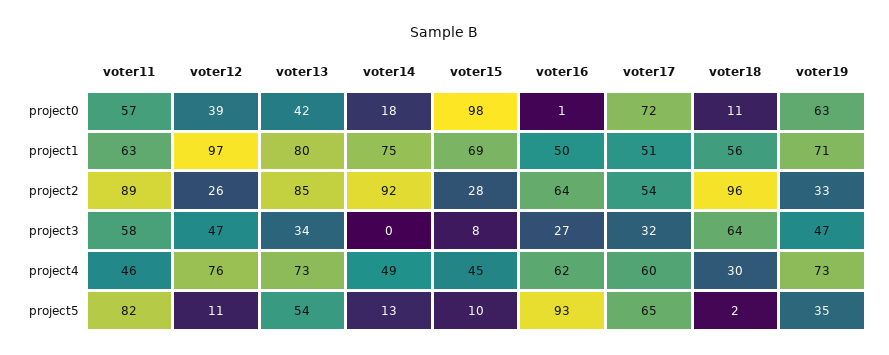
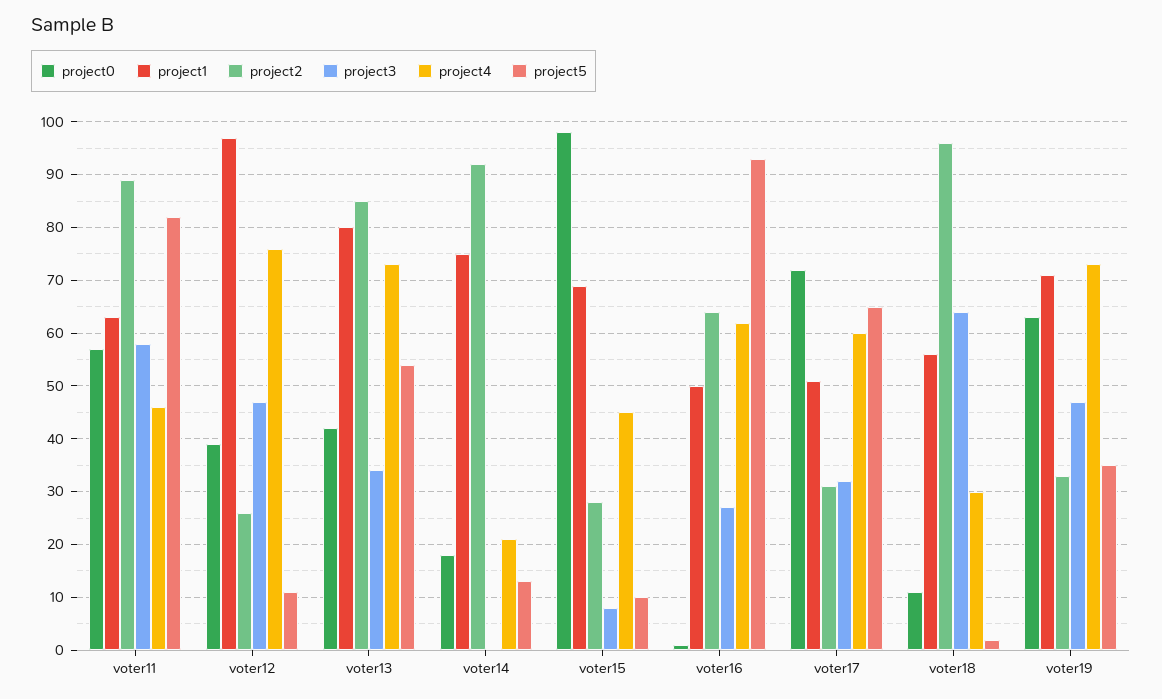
  {
    "project0": {
      "voter11": 57,
      "voter12": 39,
      "voter13": 42,
      "voter14": 18,
      "voter15": 98,
      "voter16": 1,
      "voter17": 72,
      "voter18": 11,
      "voter19": 63
    },
    "project1": {
      "voter11": 63,
      "voter12": 97,
      "voter13": 80,
      "voter14": 75,
      "voter15": 69,
      "voter16": 50,
      "voter17": 51,
      "voter18": 56,
      "voter19": 71
    },
    "project2": {
      "voter11": 89,
      "voter12": 26,
      "voter13": 85,
      "voter14": 92,
      "voter15": 28,
      "voter16": 64,
-     "voter17": 54,
+     "voter17": 30,
      "voter18": 96,
      "voter19": 33
    },
    "project3": {
      "voter11": 58,
      "voter12": 47,
      "voter13": 34,
      "voter14": 0,
      "voter15": 8,
      "voter16": 27,
      "voter17": 32,
      "voter18": 64,
      "voter19": 47
    },
    "project4": {
      "voter11": 46,
      "voter12": 76,
      "voter13": 73,
-     "voter14": 49,
+     "voter14": 20,
      "voter15": 45,
      "voter16": 62,
      "voter17": 60,
      "voter18": 30,
      "voter19": 73
    },
    "project5": {
      "voter11": 82,
      "voter12": 11,
      "voter13": 54,
      "voter14": 13,
      "voter15": 10,
      "voter16": 93,
      "voter17": 65,
      "voter18": 2,
      "voter19": 35
    }
  }

